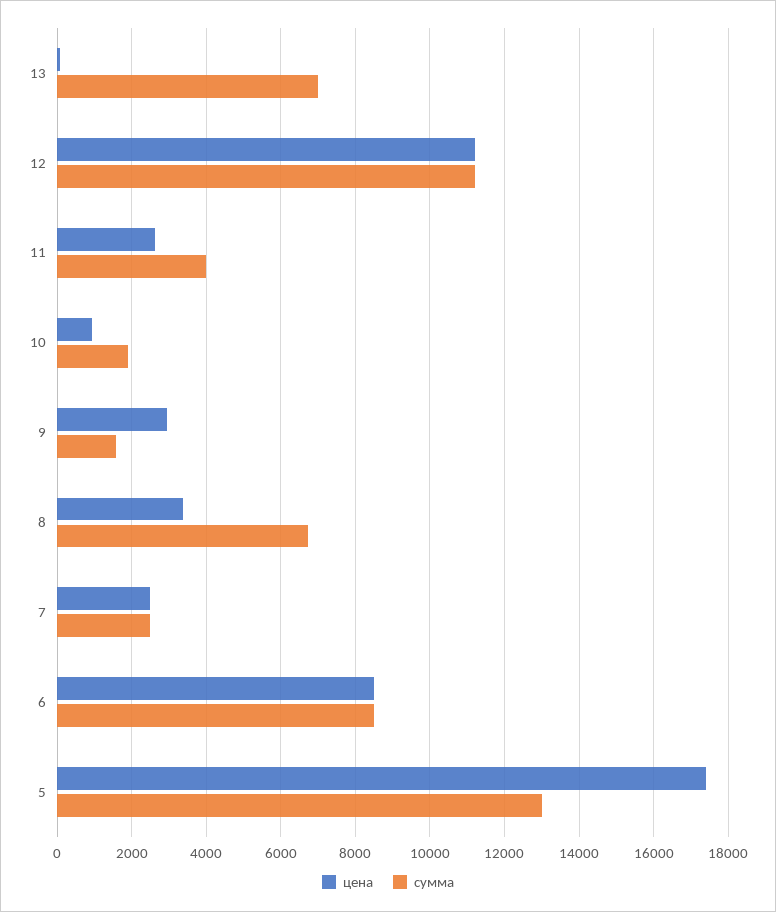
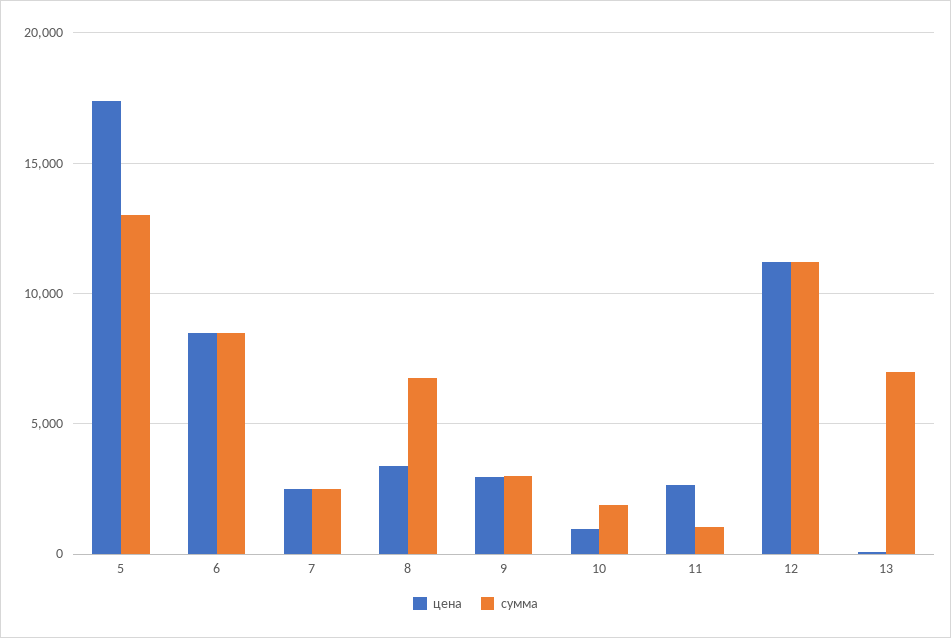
  {
    "цена": {
      "13": 0,
      "12": 11200,
      "11": 2600,
      "10": 1000,
      "9": 3000,
      "8": 3400,
      "7": 2600,
      "6": 8600,
      "5": 17400
    },
    "сумма": {
      "13": 7000,
      "12": 11200,
-     "11": 4000,
+     "11": 1000,
      "10": 2000,
-     "9": 1600,
+     "9": 3000,
      "8": 6800,
      "7": 2600,
      "6": 8600,
      "5": 13000
    }
  }

